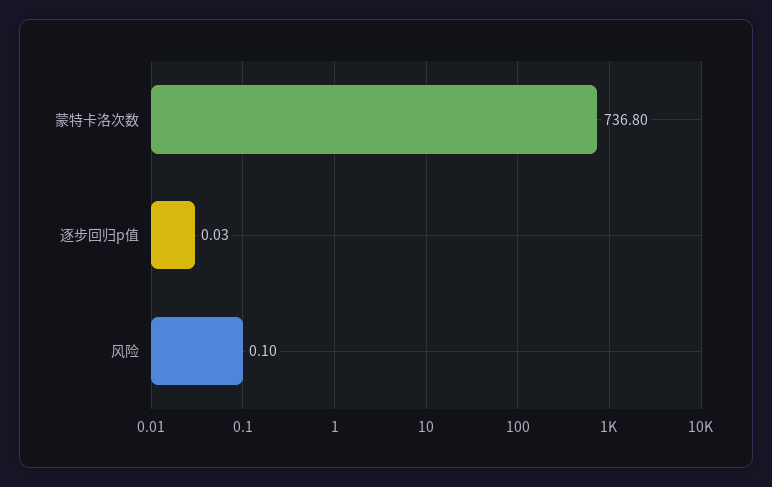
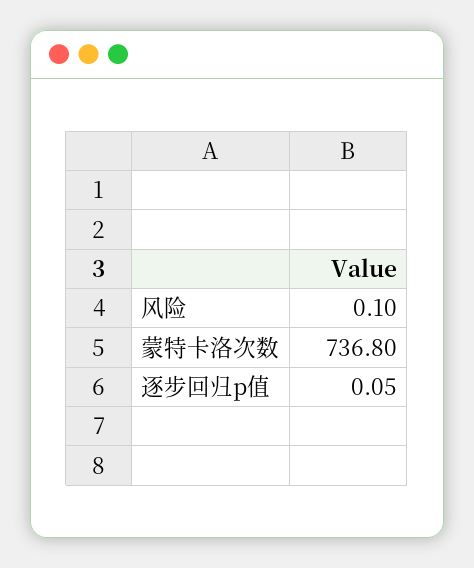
  {
    "蒙特卡洛次数": 736.8,
-   "逐步回归p值": 0.03,
+   "逐步回归p值": 0.05,
    "风险": 0.1
  }

